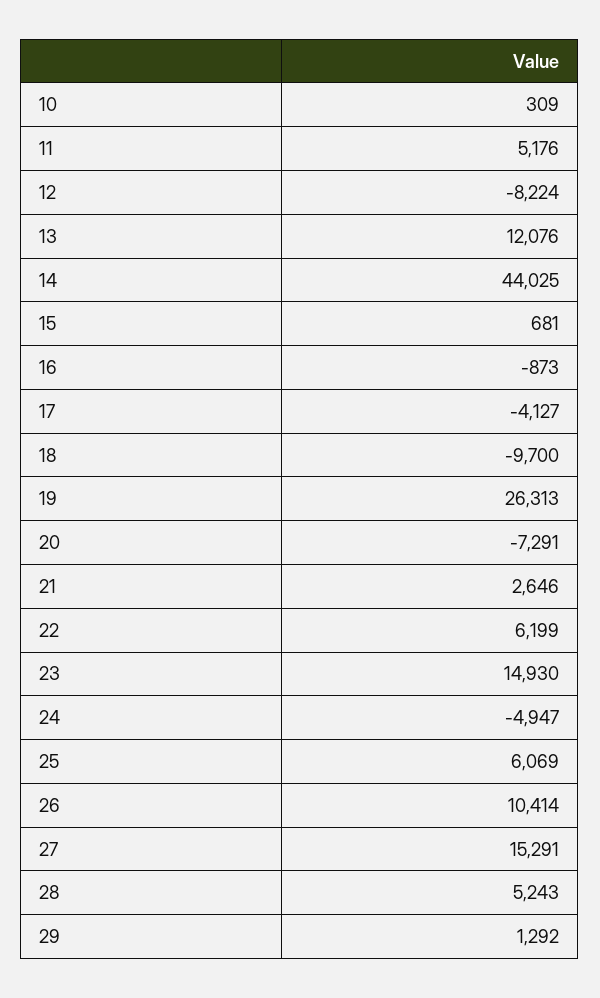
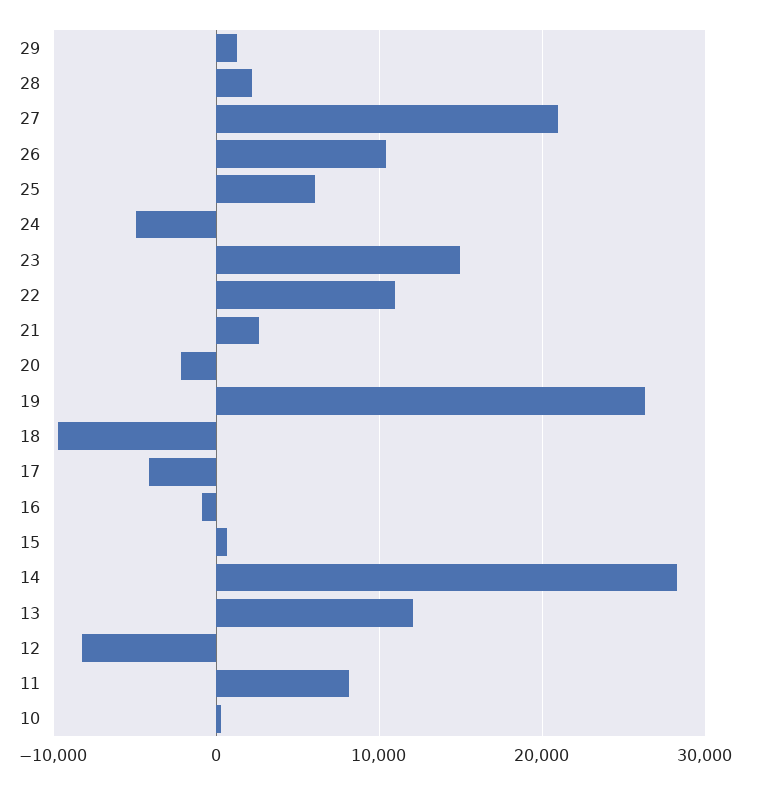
  {
    "10": 309,
-   "11": 5176,
+   "11": 8000,
    "12": -8224,
    "13": 12076,
-   "14": 44025,
+   "14": 28000,
    "15": 681,
    "16": -873,
    "17": -4127,
    "18": -9700,
    "19": 26313,
-   "20": -7291,
+   "20": -2000,
    "21": 2646,
-   "22": 6199,
+   "22": 11000,
    "23": 14930,
    "24": -4947,
    "25": 6069,
    "26": 10414,
-   "27": 15291,
+   "27": 21000,
-   "28": 5243,
+   "28": 2000,
    "29": 1292
  }

